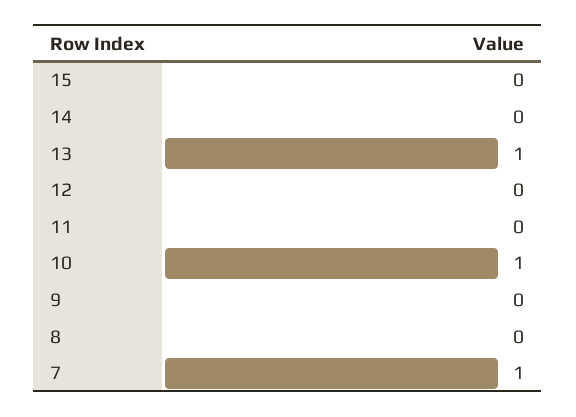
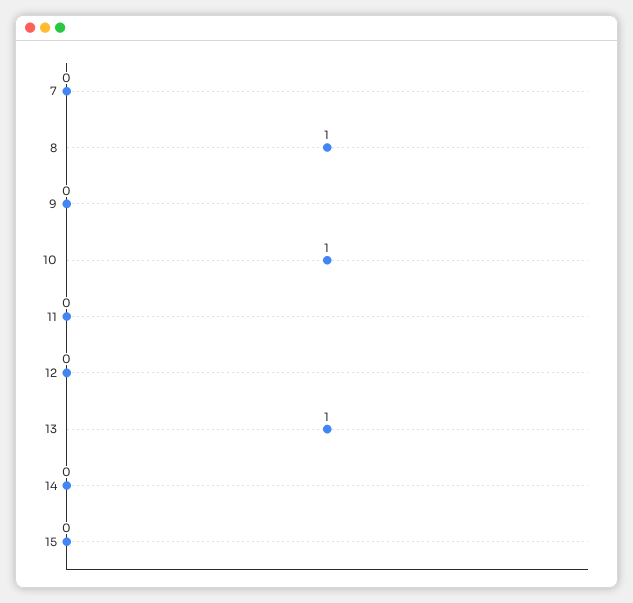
  {
    "15": 0,
    "14": 0,
    "13": 1,
    "12": 0,
    "11": 0,
    "10": 1,
    "9": 0,
-   "8": 0,
+   "8": 1,
-   "7": 1
+   "7": 0
  }

